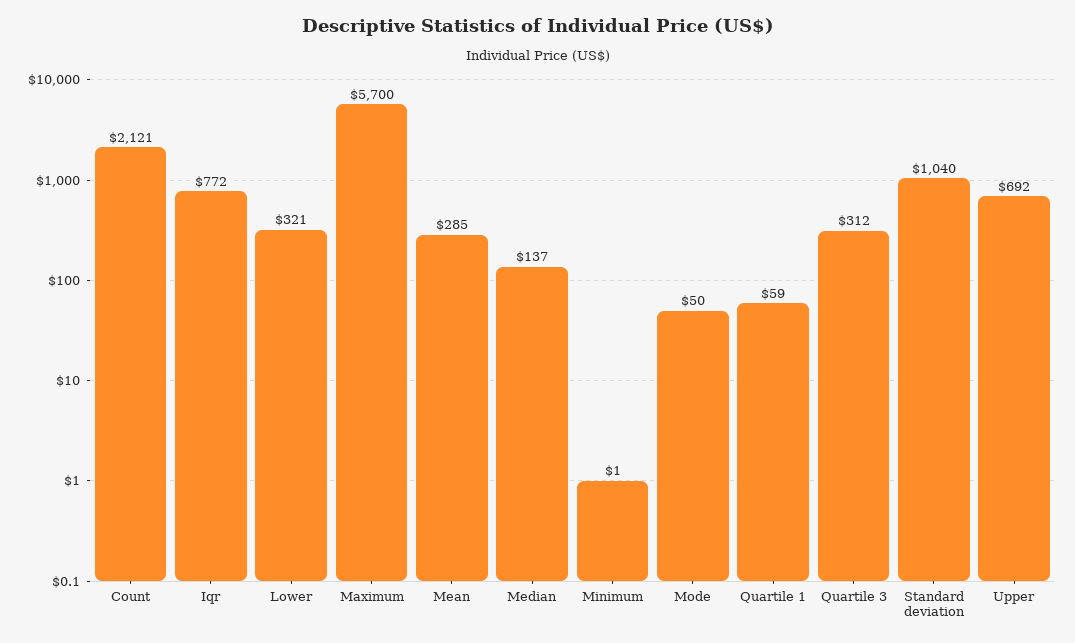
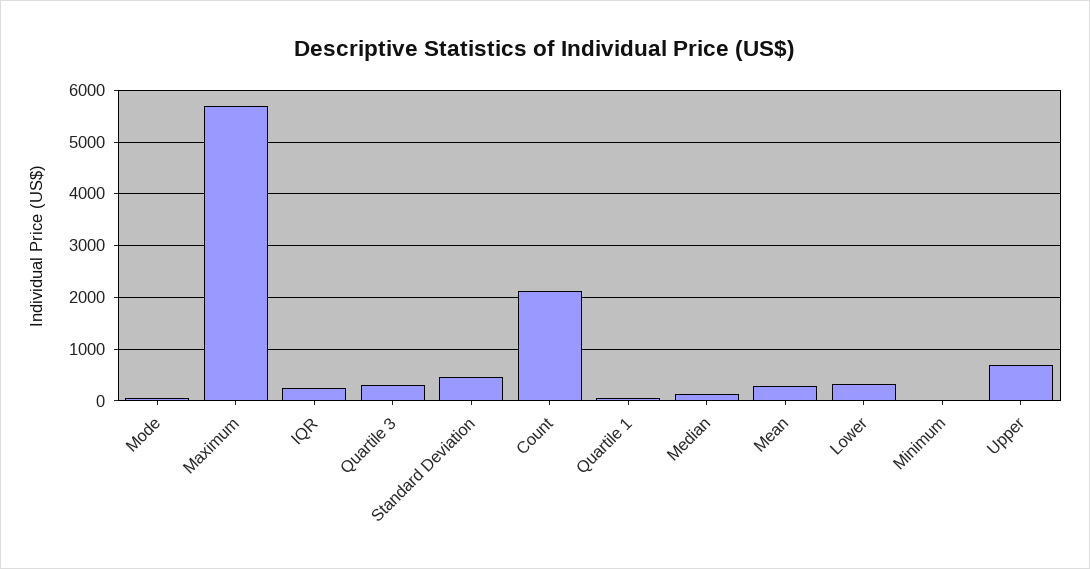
  {
    "Count": 2121,
-   "Iqr": 772,
+   "Iqr": 200,
    "Lower": 321,
    "Maximum": 5700,
    "Mean": 285,
    "Median": 137,
    "Minimum": 1,
    "Mode": 50,
    "Quartile 1": 59,
    "Quartile 3": 312,
-   "Standard deviation": 1040,
+   "Standard deviation": 400,
    "Upper": 692
  }

